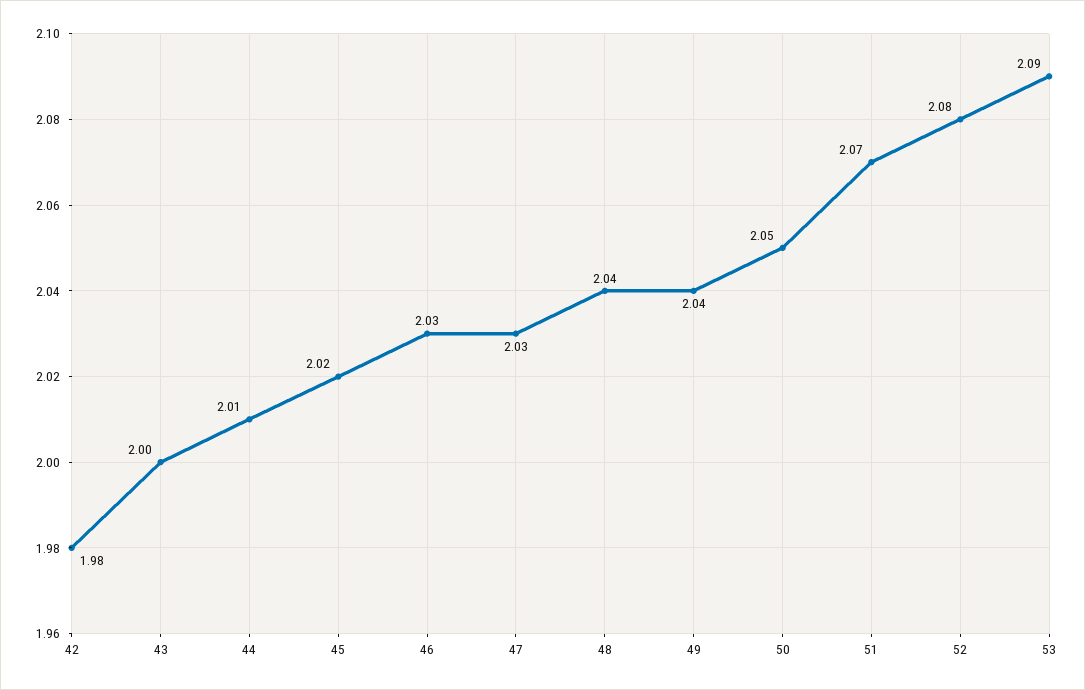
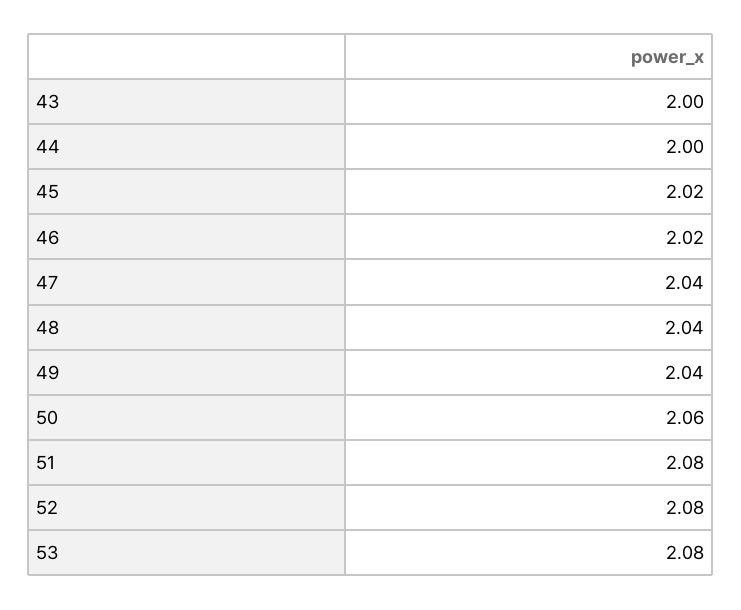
  {
-   "42": 1.98,
    "43": 2,
-   "44": 2.01,
+   "44": 2,
    "45": 2.02,
-   "46": 2.03,
+   "46": 2.02,
-   "47": 2.03,
+   "47": 2.04,
    "48": 2.04,
    "49": 2.04,
-   "50": 2.05,
+   "50": 2.06,
-   "51": 2.07,
+   "51": 2.08,
    "52": 2.08,
-   "53": 2.09
+   "53": 2.08
  }

